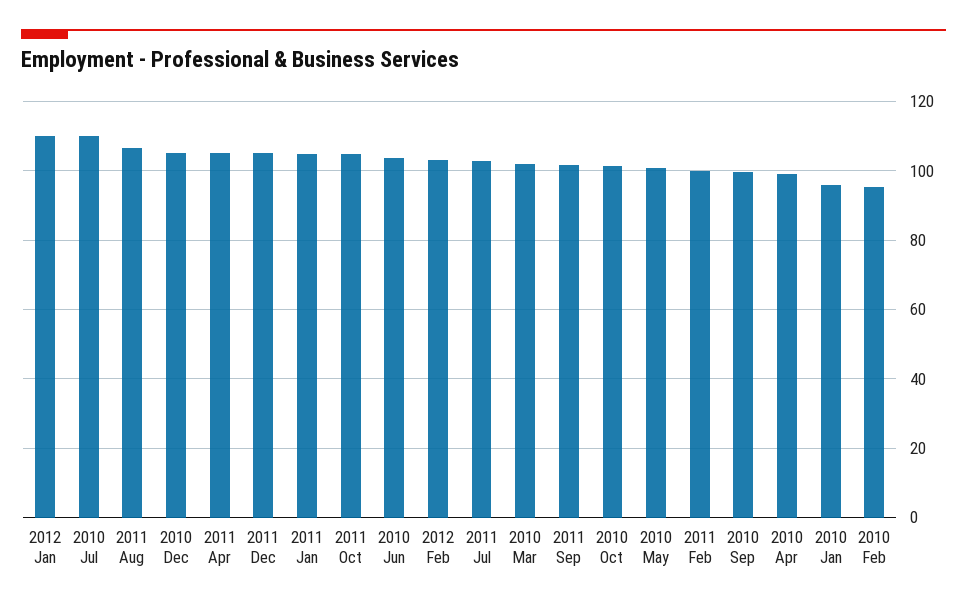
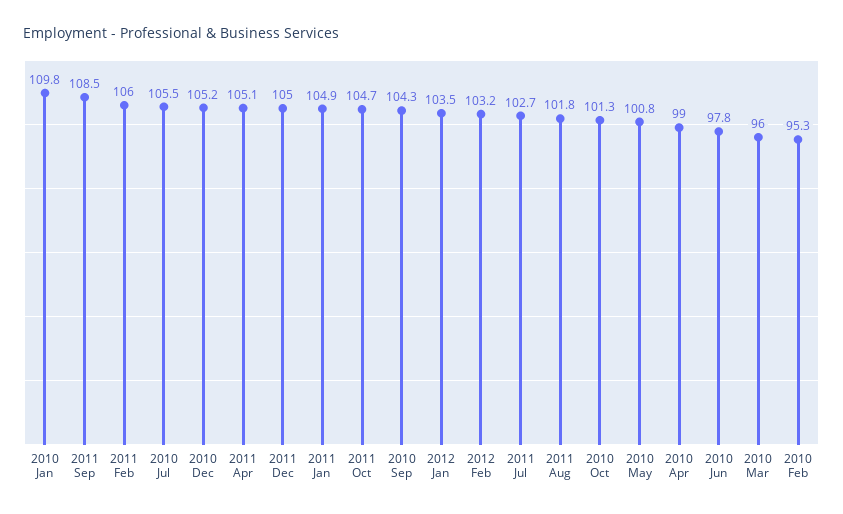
  {
-   "2012 Jan": 110,
+   "2012 Jan": 103.5,
-   "2010 Jul": 110,
+   "2010 Jul": 105.5,
-   "2011 Aug": 106,
+   "2011 Aug": 101.8,
    "2010 Dec": 105.2,
    "2011 Apr": 105.1,
    "2011 Dec": 105,
    "2011 Jan": 104.9,
    "2011 Oct": 104.7,
-   "2010 Jun": 104,
+   "2010 Jun": 97.8,
    "2012 Feb": 103.2,
    "2011 Jul": 102.7,
-   "2010 Mar": 102,
+   "2010 Mar": 96,
-   "2011 Sep": 102,
+   "2011 Sep": 108.5,
    "2010 Oct": 101.3,
    "2010 May": 100.8,
-   "2011 Feb": 100,
+   "2011 Feb": 106,
-   "2010 Sep": 100,
+   "2010 Sep": 104.3,
    "2010 Apr": 99,
-   "2010 Jan": 96,
+   "2010 Jan": 109.8,
    "2010 Feb": 95.3
  }

